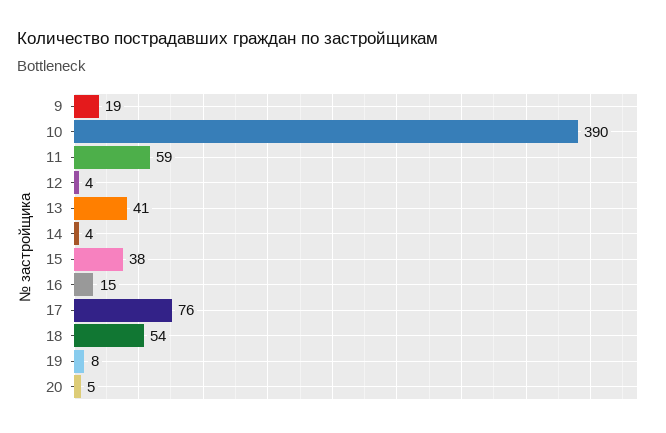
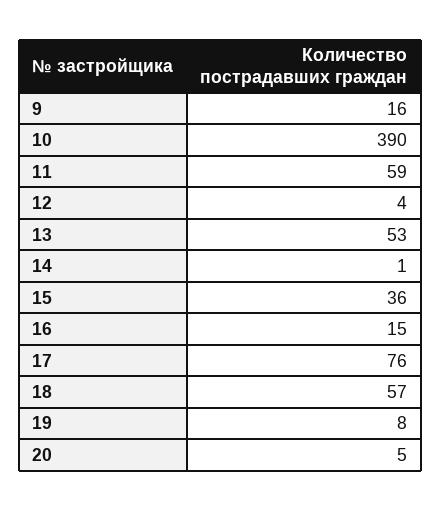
  {
-   "9": 19,
+   "9": 16,
    "10": 390,
    "11": 59,
    "12": 4,
-   "13": 41,
+   "13": 53,
-   "14": 4,
+   "14": 1,
-   "15": 38,
+   "15": 36,
    "16": 15,
    "17": 76,
-   "18": 54,
+   "18": 57,
    "19": 8,
    "20": 5
  }

